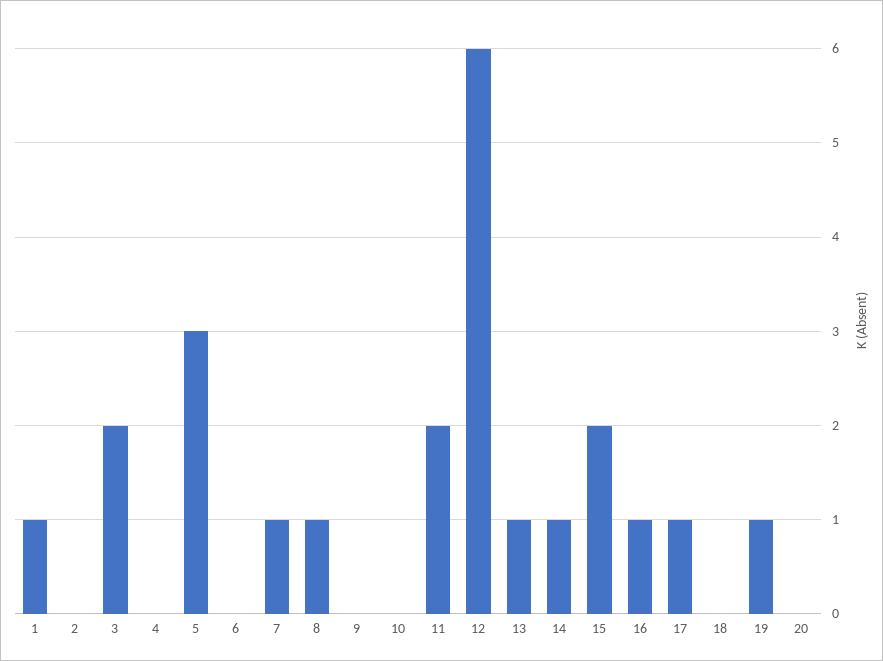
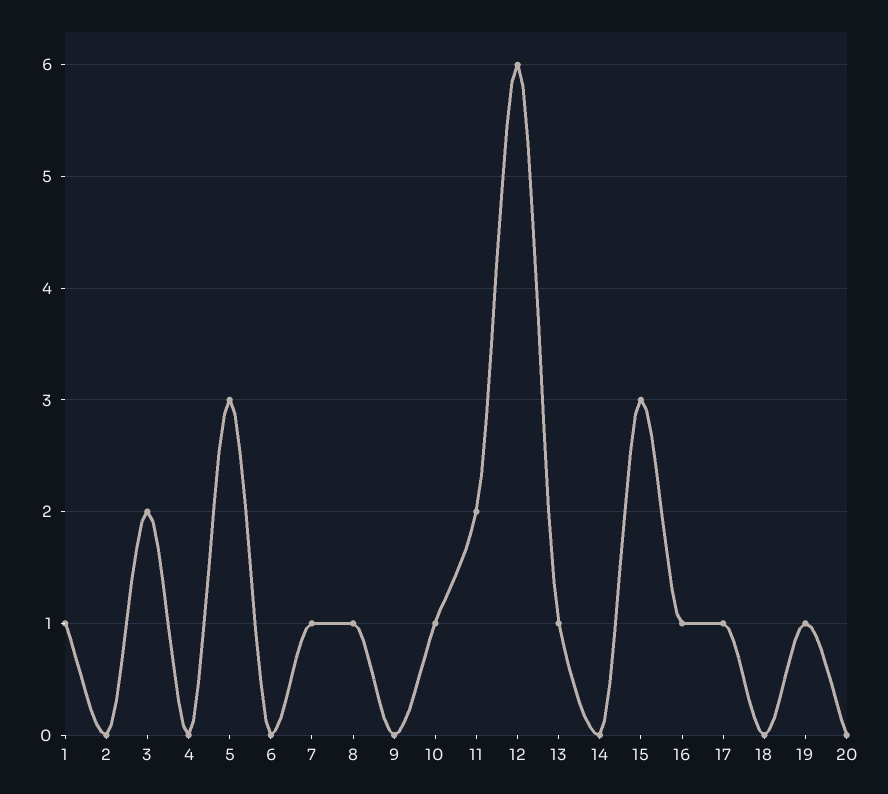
  {
    "1": 1,
    "2": 0,
    "3": 2,
    "4": 0,
    "5": 3,
    "6": 0,
    "7": 1,
    "8": 1,
    "9": 0,
-   "10": 0,
+   "10": 1,
    "11": 2,
    "12": 6,
    "13": 1,
-   "14": 1,
+   "14": 0,
-   "15": 2,
+   "15": 3,
    "16": 1,
    "17": 1,
    "18": 0,
    "19": 1,
    "20": 0
  }

